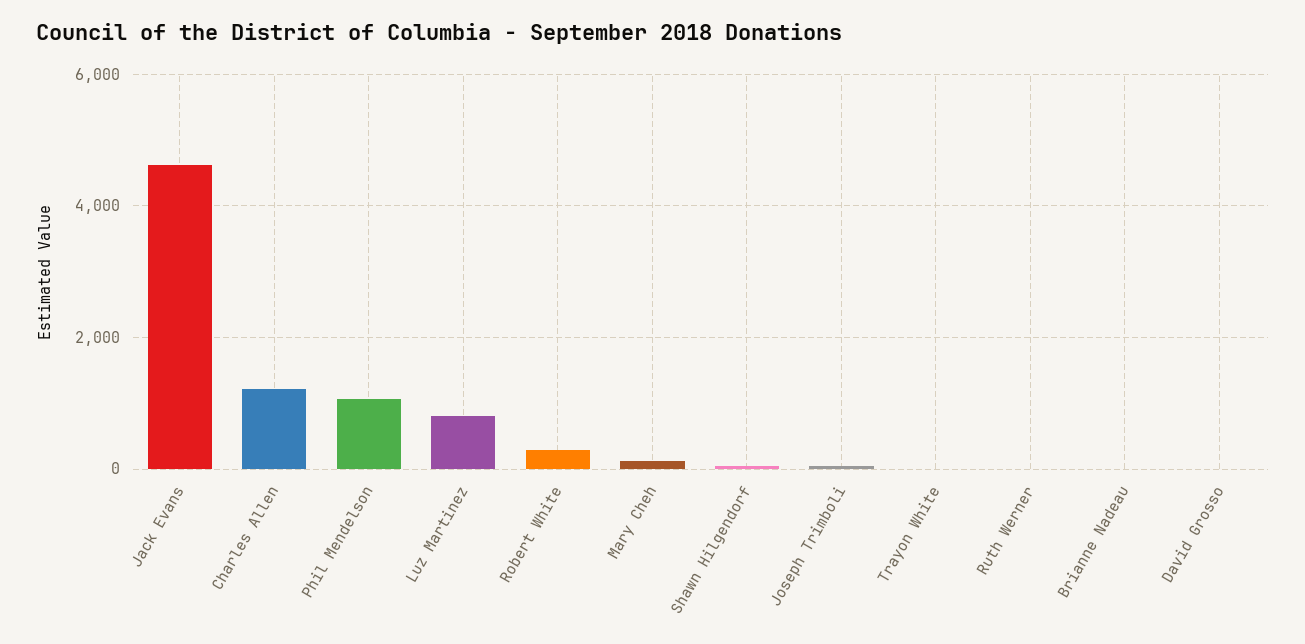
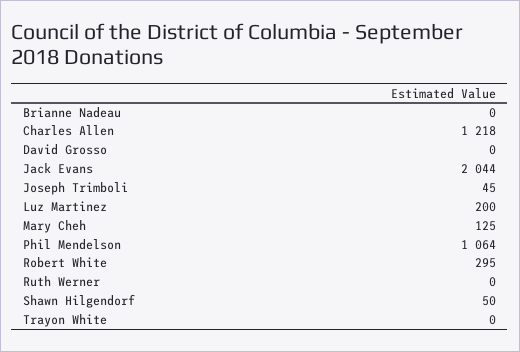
  {
-   "Jack Evans": 4600,
+   "Jack Evans": 2044,
    "Charles Allen": 1218,
    "Phil Mendelson": 1064,
-   "Luz Martinez": 800,
+   "Luz Martinez": 200,
    "Robert White": 295,
    "Mary Cheh": 125,
    "Shawn Hilgendorf": 50,
    "Joseph Trimboli": 45,
    "Trayon White": 0,
    "Ruth Werner": 0,
    "Brianne Nadeau": 0,
    "David Grosso": 0
  }

